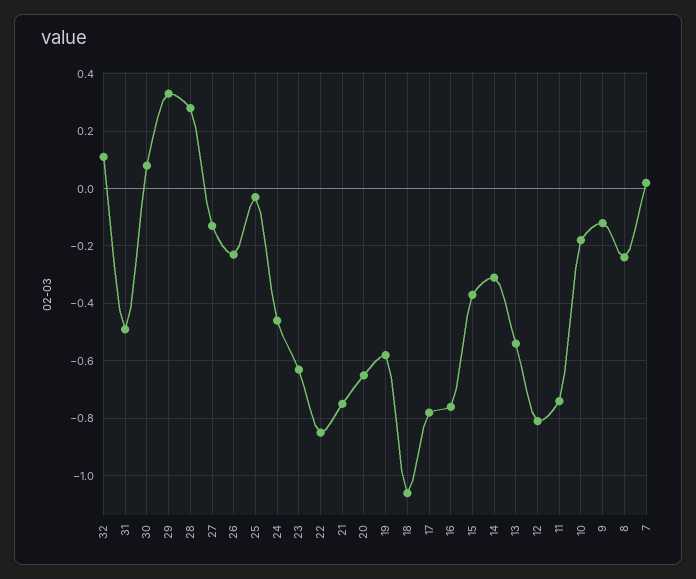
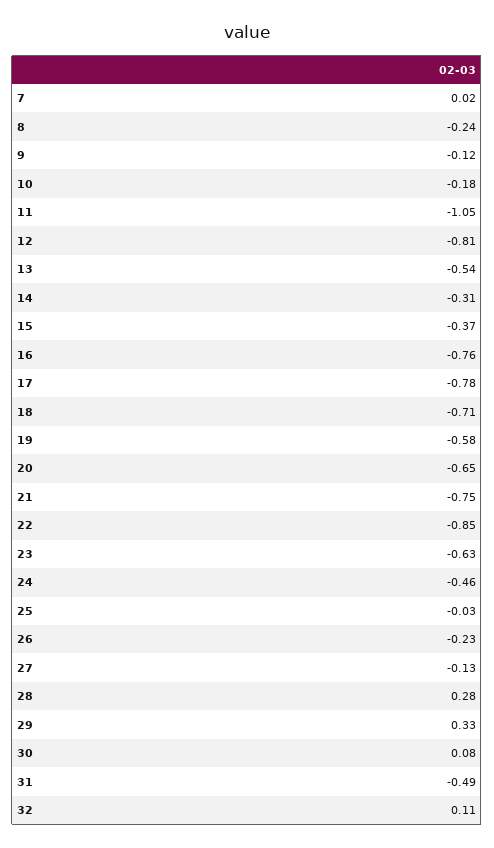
  {
    "32": 0.11,
    "31": -0.49,
    "30": 0.08,
    "29": 0.33,
    "28": 0.28,
    "27": -0.13,
    "26": -0.23,
    "25": -0.03,
    "24": -0.46,
    "23": -0.63,
    "22": -0.85,
    "21": -0.75,
    "20": -0.65,
    "19": -0.58,
-   "18": -1.05,
+   "18": -0.71,
    "17": -0.78,
    "16": -0.76,
    "15": -0.37,
    "14": -0.31,
    "13": -0.54,
    "12": -0.81,
-   "11": -0.75,
+   "11": -1.05,
    "10": -0.18,
    "9": -0.12,
    "8": -0.24,
    "7": 0.02
  }

